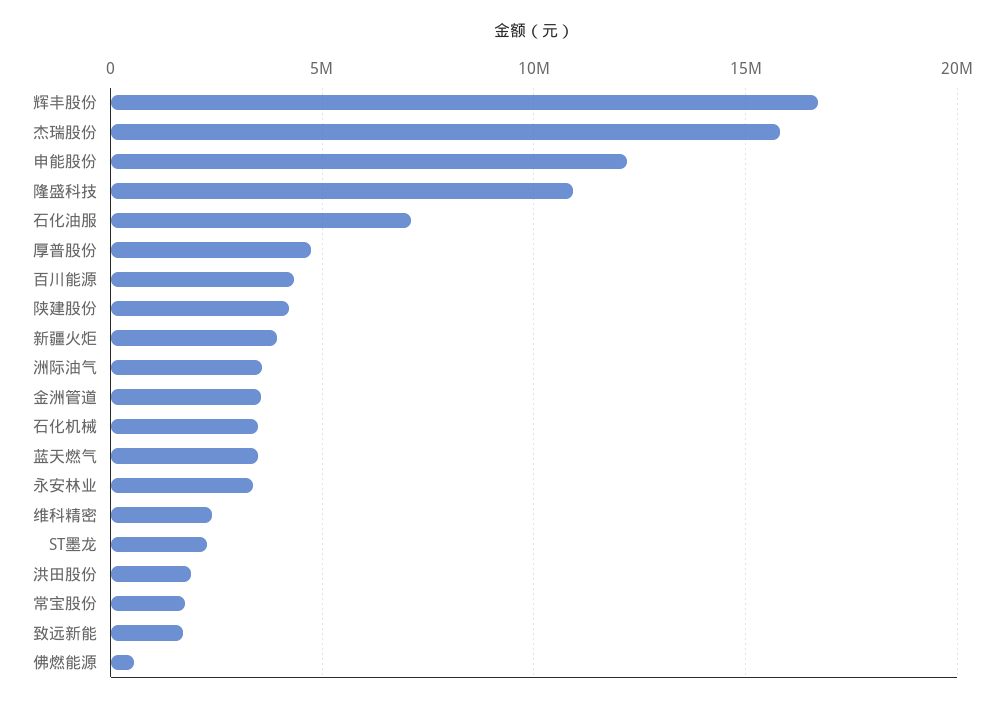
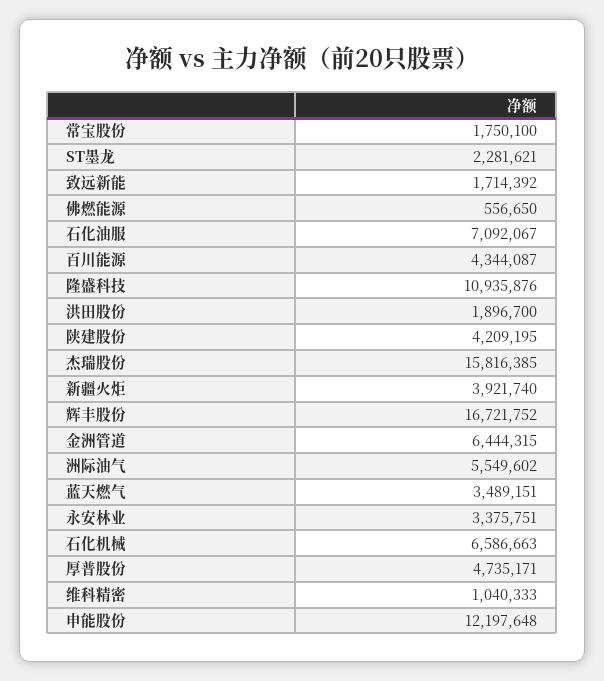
  {
    "辉丰股份": 16721752,
    "杰瑞股份": 15816385,
    "申能股份": 12197648,
    "隆盛科技": 10935876,
    "石化油服": 7092067,
    "厚普股份": 4735171,
    "百川能源": 4344087,
    "陕建股份": 4209195,
    "新疆火炬": 3921740,
-   "洲际油气": 3500000,
+   "洲际油气": 5549602,
-   "金洲管道": 3500000,
+   "金洲管道": 6444315,
-   "石化机械": 3500000,
+   "石化机械": 6586663,
    "蓝天燃气": 3489151,
    "永安林业": 3375751,
-   "维科精密": 2500000,
+   "维科精密": 1040333,
    "ST墨龙": 2281621,
    "洪田股份": 1896700,
    "常宝股份": 1750100,
    "致远新能": 1714392,
    "佛燃能源": 556650
  }

